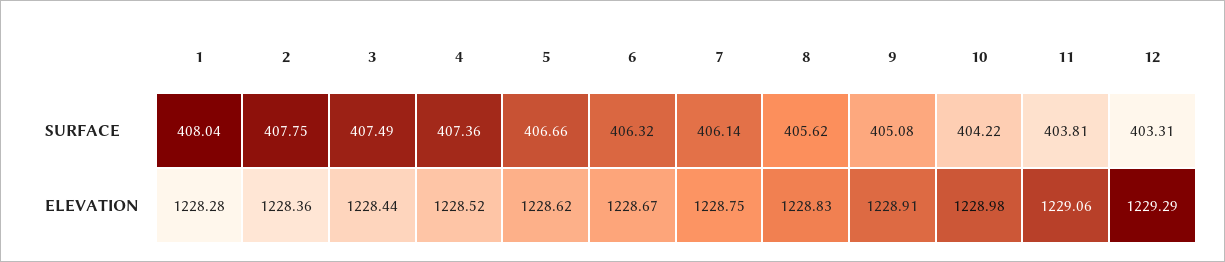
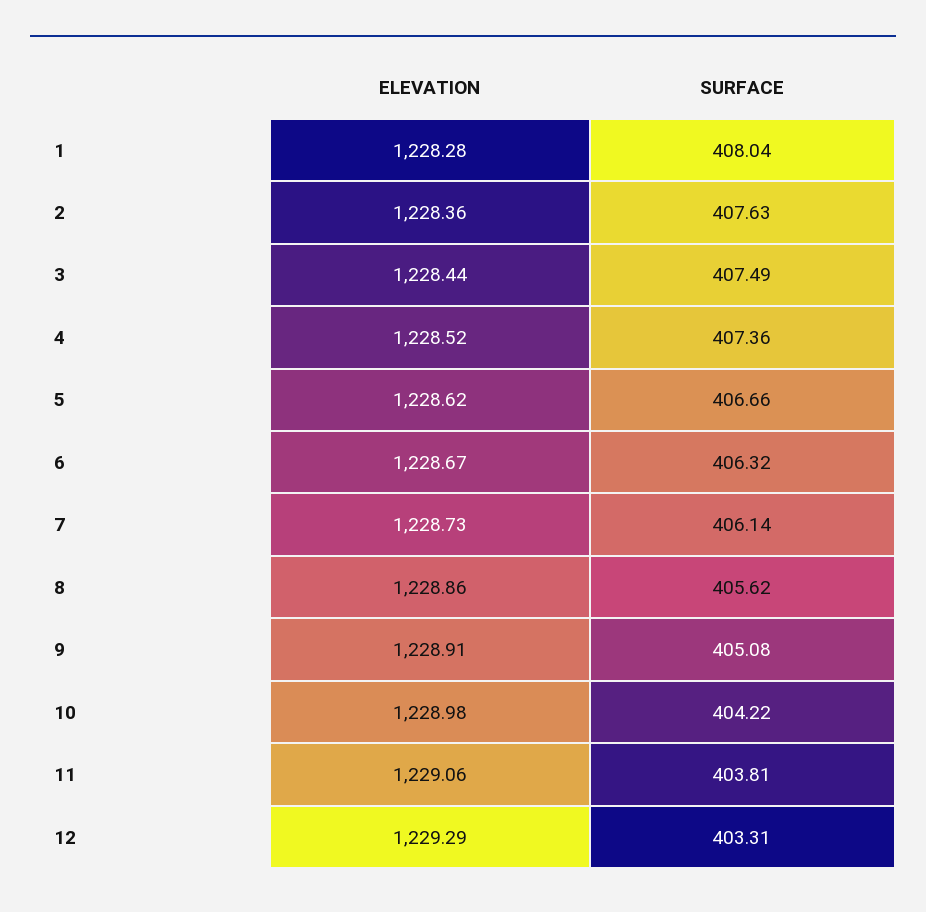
  {
    "1": {
      "SURFACE": 408.04,
      "ELEVATION": 1228.28
    },
    "2": {
-     "SURFACE": 407.75,
+     "SURFACE": 407.63,
      "ELEVATION": 1228.36
    },
    "3": {
      "SURFACE": 407.49,
      "ELEVATION": 1228.44
    },
    "4": {
      "SURFACE": 407.36,
      "ELEVATION": 1228.52
    },
    "5": {
      "SURFACE": 406.66,
      "ELEVATION": 1228.62
    },
    "6": {
      "SURFACE": 406.32,
      "ELEVATION": 1228.67
    },
    "7": {
      "SURFACE": 406.14,
-     "ELEVATION": 1228.75
+     "ELEVATION": 1228.73
    },
    "8": {
      "SURFACE": 405.62,
-     "ELEVATION": 1228.83
+     "ELEVATION": 1228.86
    },
    "9": {
      "SURFACE": 405.08,
      "ELEVATION": 1228.91
    },
    "10": {
      "SURFACE": 404.22,
      "ELEVATION": 1228.98
    },
    "11": {
      "SURFACE": 403.81,
      "ELEVATION": 1229.06
    },
    "12": {
      "SURFACE": 403.31,
      "ELEVATION": 1229.29
    }
  }

